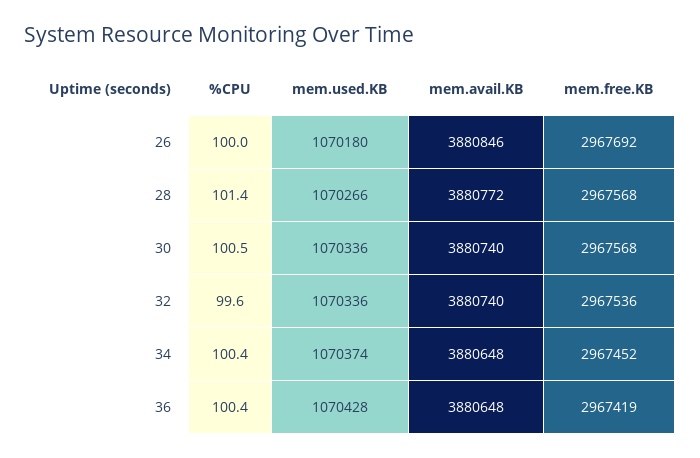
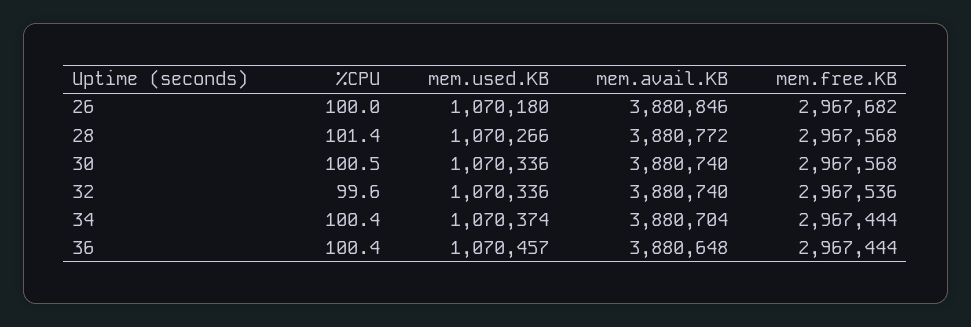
  {
    "%CPU": {
      "26": 100,
      "28": 101.4,
      "30": 100.5,
      "32": 99.6,
      "34": 100.4,
      "36": 100.4
    },
    "mem.used.KB": {
      "26": 1070180,
      "28": 1070266,
      "30": 1070336,
      "32": 1070336,
      "34": 1070374,
-     "36": 1070428
+     "36": 1070457
    },
    "mem.avail.KB": {
      "26": 3880846,
      "28": 3880772,
      "30": 3880740,
      "32": 3880740,
-     "34": 3880648,
+     "34": 3880704,
      "36": 3880648
    },
    "mem.free.KB": {
-     "26": 2967692,
+     "26": 2967682,
      "28": 2967568,
      "30": 2967568,
      "32": 2967536,
-     "34": 2967452,
+     "34": 2967444,
-     "36": 2967419
+     "36": 2967444
    }
  }

